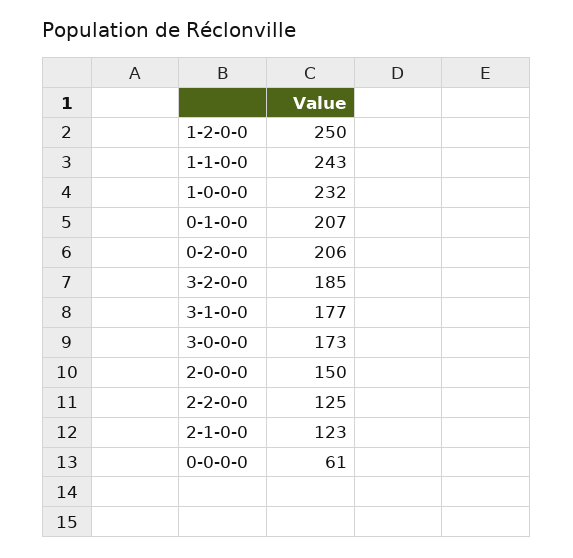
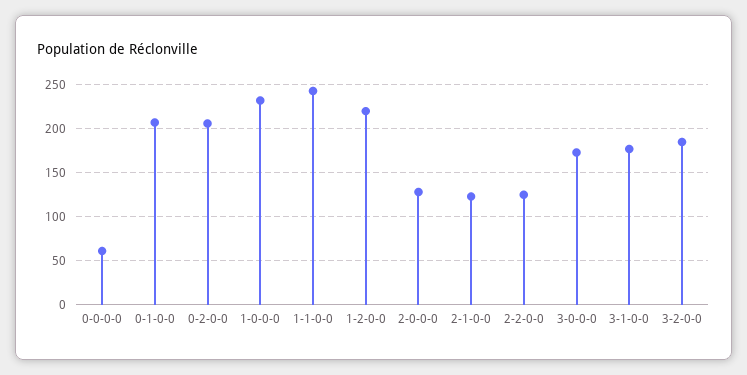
  {
-   "1-2-0-0": 250,
+   "1-2-0-0": 220,
    "1-1-0-0": 243,
    "1-0-0-0": 232,
    "0-1-0-0": 207,
    "0-2-0-0": 206,
    "3-2-0-0": 185,
    "3-1-0-0": 177,
    "3-0-0-0": 173,
-   "2-0-0-0": 150,
+   "2-0-0-0": 130,
    "2-2-0-0": 125,
    "2-1-0-0": 123,
    "0-0-0-0": 61
  }

